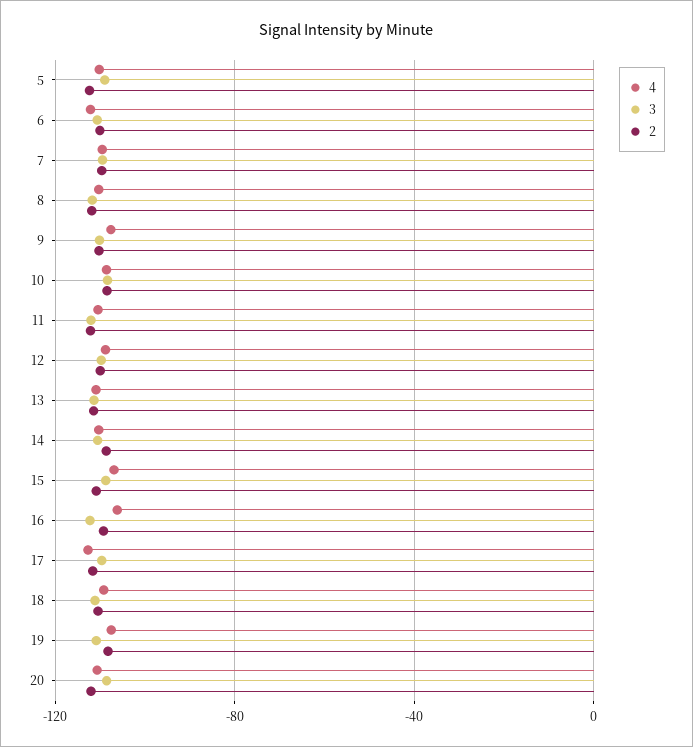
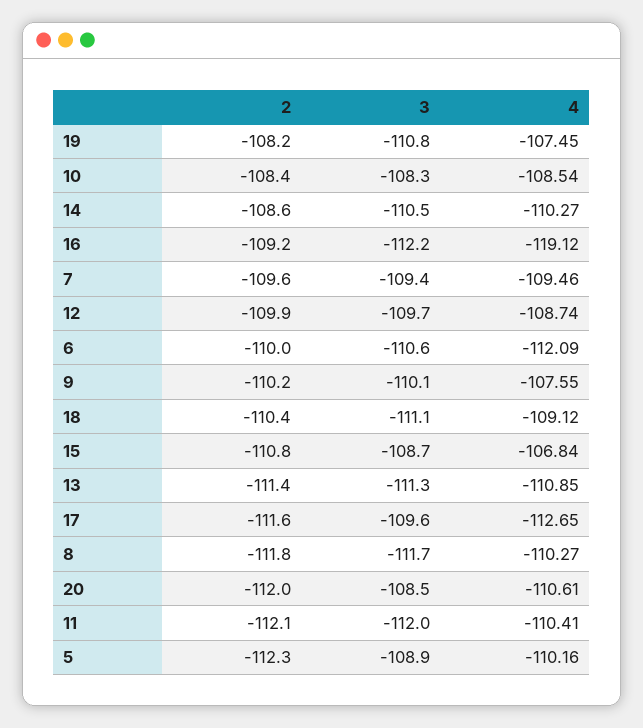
  {
    "4": {
      "5": -110.16,
      "6": -112.09,
      "7": -109.46,
      "8": -110.27,
      "9": -107.55,
      "10": -108.54,
      "11": -110.41,
      "12": -108.74,
      "13": -110.85,
      "14": -110.27,
      "15": -106.84,
-     "16": -105,
+     "16": -119.12,
      "17": -112.65,
      "18": -109.12,
      "19": -107.45,
      "20": -110.61
    },
    "3": {
      "5": -108.9,
      "6": -110.6,
      "7": -109.4,
      "8": -111.7,
      "9": -110.1,
      "10": -108.3,
      "11": -112,
      "12": -109.7,
      "13": -111.3,
      "14": -110.5,
      "15": -108.7,
      "16": -112.2,
      "17": -109.6,
      "18": -111.1,
      "19": -110.8,
      "20": -108.5
    },
    "2": {
      "5": -112.3,
      "6": -110,
      "7": -109.6,
      "8": -111.8,
      "9": -110.2,
      "10": -108.4,
      "11": -112.1,
      "12": -109.9,
      "13": -111.4,
      "14": -108.6,
      "15": -110.8,
      "16": -109.2,
      "17": -111.6,
      "18": -110.4,
      "19": -108.2,
      "20": -112
    }
  }

